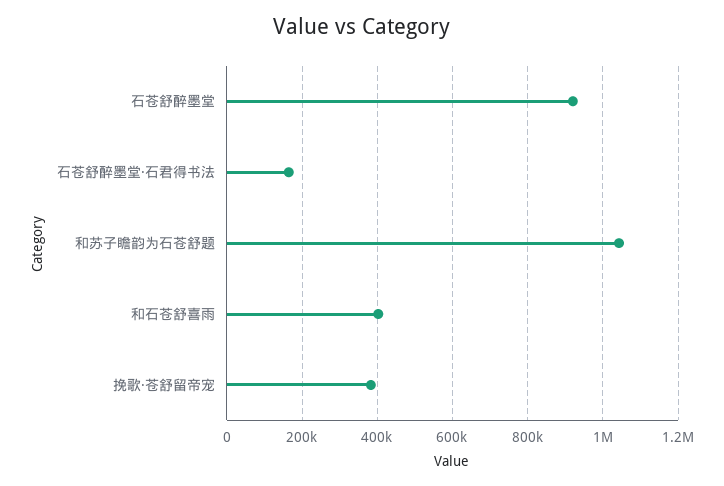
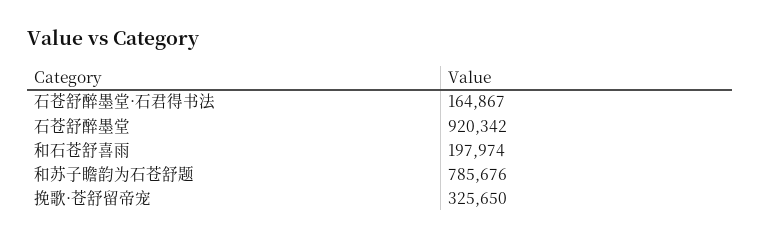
  {
    "石苍舒醉墨堂": 920342,
    "石苍舒醉墨堂·石君得书法": 164867,
-   "和苏子瞻韵为石苍舒题": 1040000,
+   "和苏子瞻韵为石苍舒题": 785676,
-   "和石苍舒喜雨": 400000,
+   "和石苍舒喜雨": 197974,
-   "挽歌·苍舒留帝宠": 380000
+   "挽歌·苍舒留帝宠": 325650
  }

